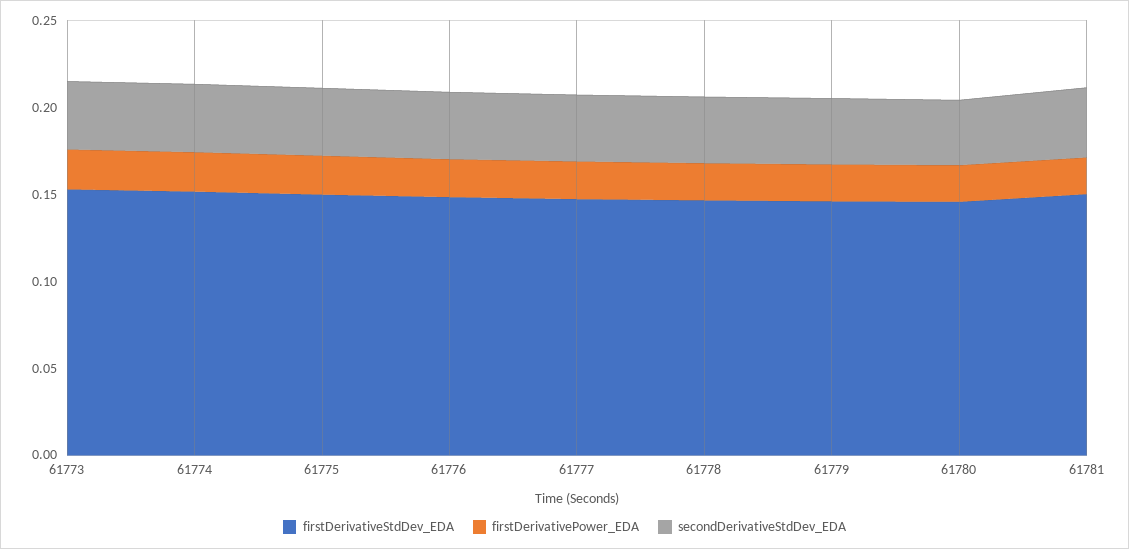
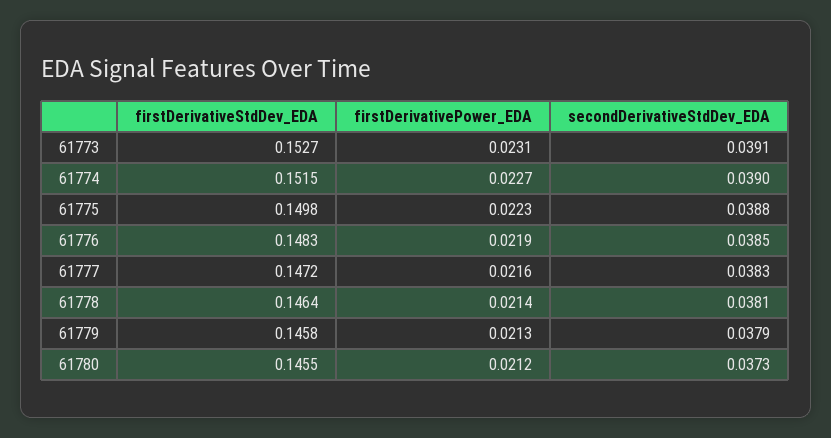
  {
    "firstDerivativeStdDev_EDA": {
      "61773": 0.1527,
      "61774": 0.1515,
      "61775": 0.1498,
      "61776": 0.1483,
      "61777": 0.1472,
      "61778": 0.1464,
      "61779": 0.1458,
-     "61780": 0.1455,
+     "61780": 0.1455
-     "61781": 0.15
    },
    "firstDerivativePower_EDA": {
      "61773": 0.0231,
      "61774": 0.0227,
      "61775": 0.0223,
      "61776": 0.0219,
      "61777": 0.0216,
      "61778": 0.0214,
      "61779": 0.0213,
-     "61780": 0.0212,
+     "61780": 0.0212
-     "61781": 0.02
    },
    "secondDerivativeStdDev_EDA": {
      "61773": 0.0391,
      "61774": 0.039,
      "61775": 0.0388,
      "61776": 0.0385,
      "61777": 0.0383,
      "61778": 0.0381,
      "61779": 0.0379,
-     "61780": 0.0373,
+     "61780": 0.0373
-     "61781": 0.04
    }
  }

